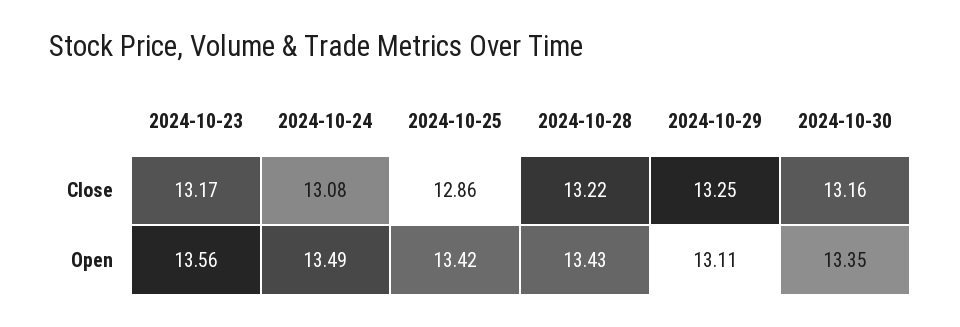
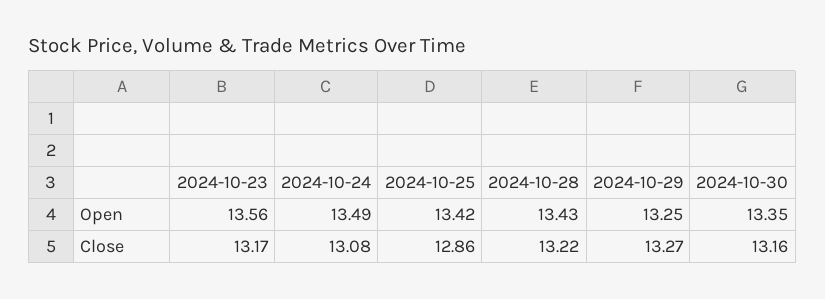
  {
    "2024-10-23": {
      "Close": 13.17,
      "Open": 13.56
    },
    "2024-10-24": {
      "Close": 13.08,
      "Open": 13.49
    },
    "2024-10-25": {
      "Close": 12.86,
      "Open": 13.42
    },
    "2024-10-28": {
      "Close": 13.22,
      "Open": 13.43
    },
    "2024-10-29": {
-     "Close": 13.25,
+     "Close": 13.27,
-     "Open": 13.11
+     "Open": 13.25
    },
    "2024-10-30": {
      "Close": 13.16,
      "Open": 13.35
    }
  }

